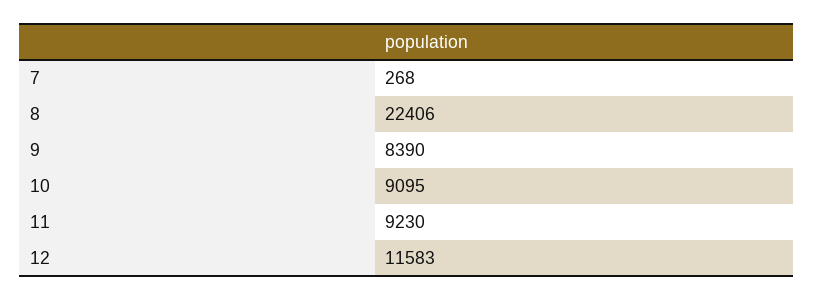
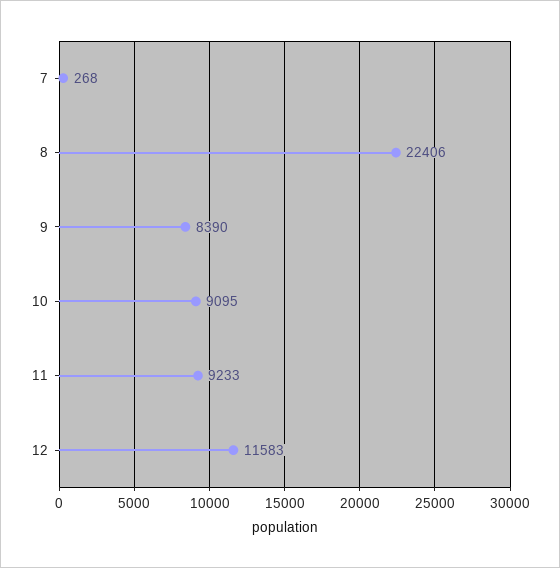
  {
    "7": 268,
    "8": 22406,
    "9": 8390,
    "10": 9095,
-   "11": 9230,
+   "11": 9233,
    "12": 11583
  }

